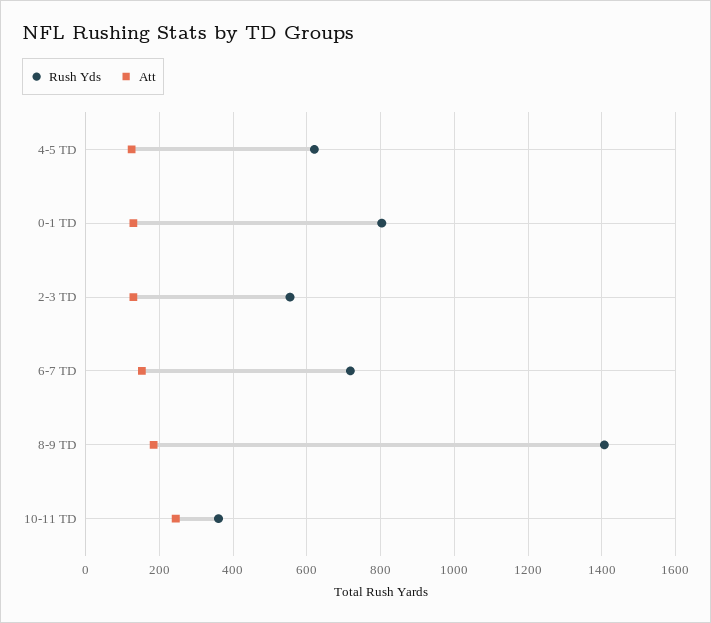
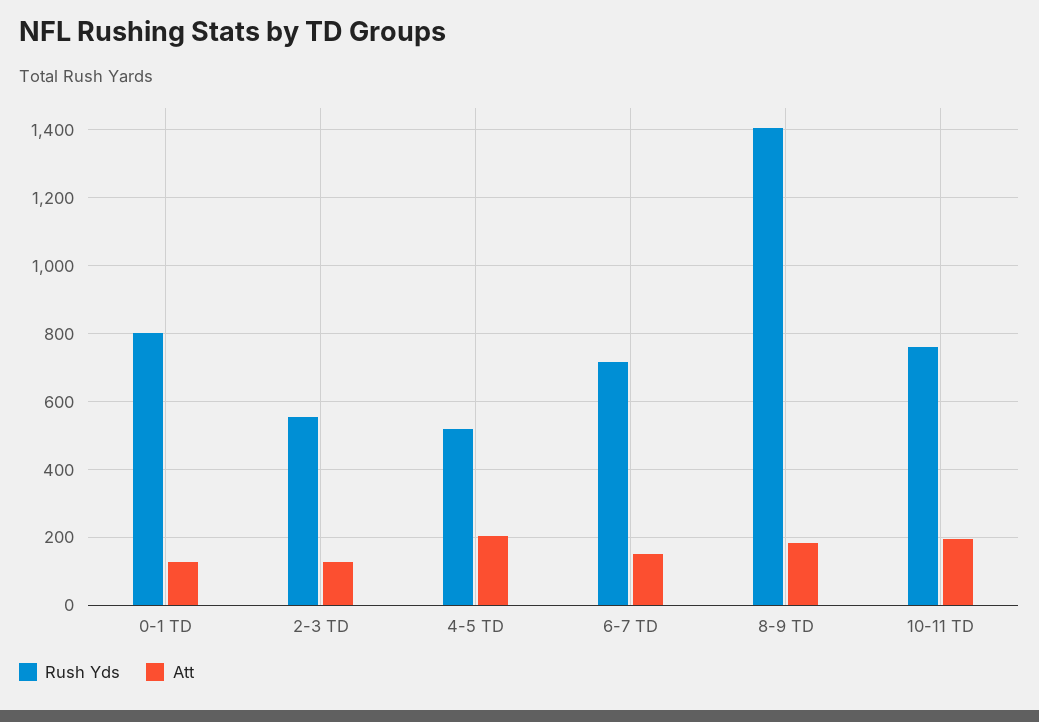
  {
    "Rush Yds": {
-     "4-5 TD": 620,
+     "4-5 TD": 520,
      "0-1 TD": 800,
      "2-3 TD": 560,
      "6-7 TD": 720,
      "8-9 TD": 1400,
-     "10-11 TD": 360
+     "10-11 TD": 760
    },
    "Att": {
-     "4-5 TD": 120,
+     "4-5 TD": 200,
      "0-1 TD": 120,
      "2-3 TD": 120,
      "6-7 TD": 160,
      "8-9 TD": 180,
-     "10-11 TD": 240
+     "10-11 TD": 200
    }
  }

